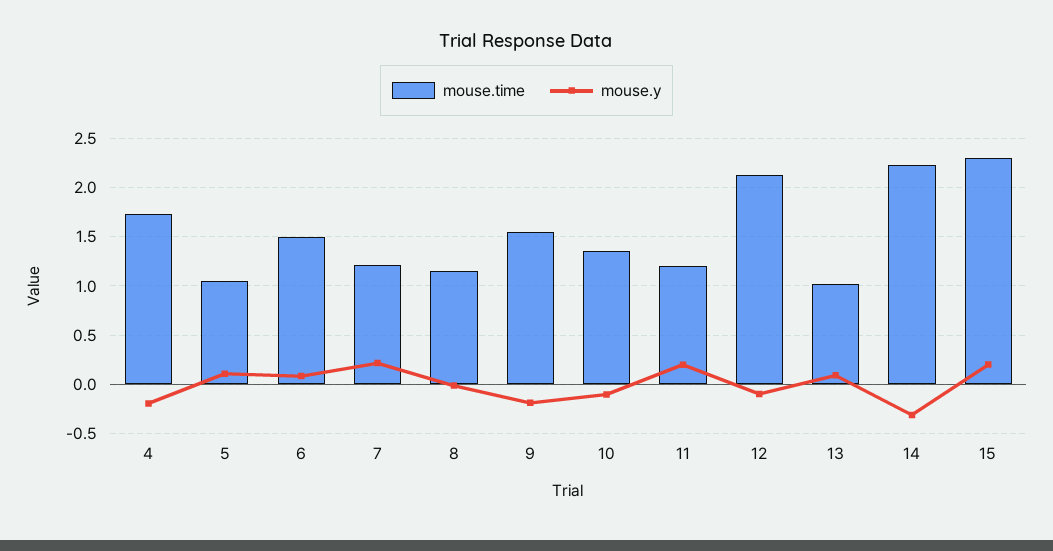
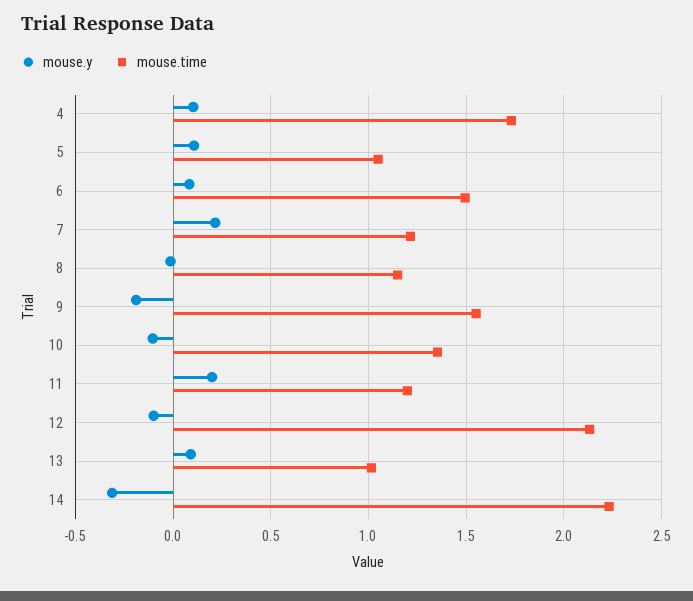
  {
    "mouse.time": {
      "4": 1.75,
      "5": 1.05,
      "6": 1.5,
      "7": 1.2,
      "8": 1.15,
      "9": 1.55,
      "10": 1.35,
      "11": 1.2,
      "12": 2.15,
      "13": 1,
-     "14": 2.25,
+     "14": 2.25
-     "15": 2.3
    },
    "mouse.y": {
-     "4": -0.2,
+     "4": 0.1,
      "5": 0.1,
      "6": 0.1,
      "7": 0.2,
      "8": 0,
      "9": -0.2,
      "10": -0.1,
      "11": 0.2,
      "12": -0.1,
      "13": 0.1,
-     "14": -0.3,
+     "14": -0.3
-     "15": 0.2
    }
  }

